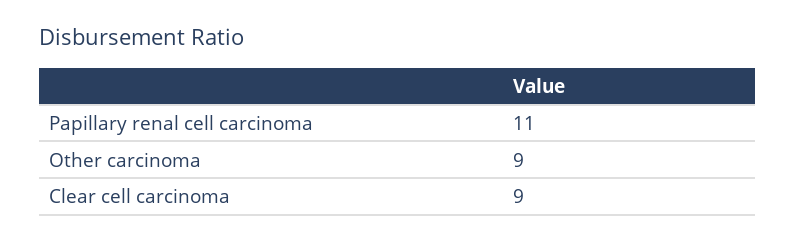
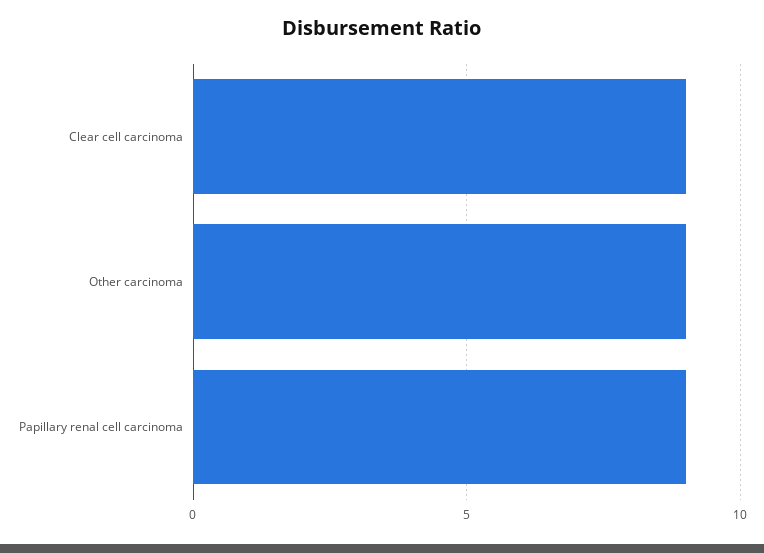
  {
-   "Papillary renal cell carcinoma": 11,
+   "Papillary renal cell carcinoma": 9,
    "Other carcinoma": 9,
    "Clear cell carcinoma": 9
  }

